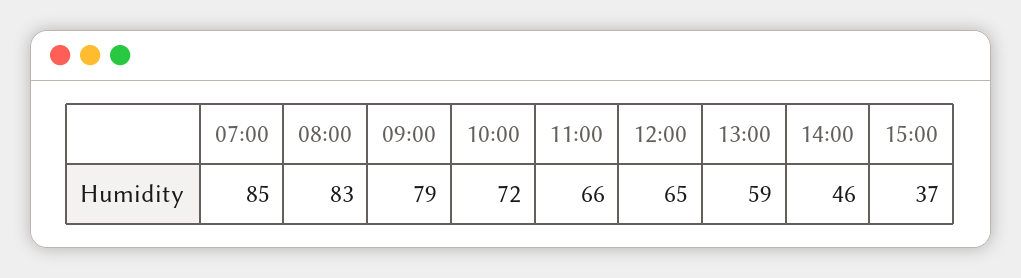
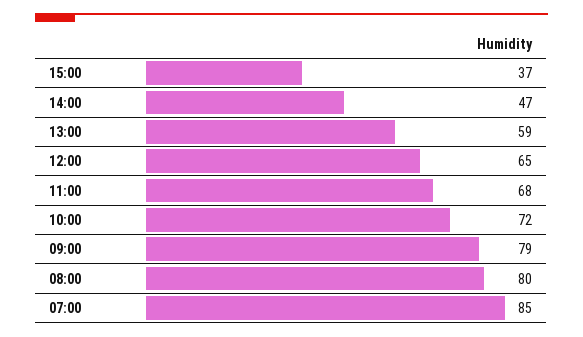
  {
    "07:00": 85,
-   "08:00": 83,
+   "08:00": 80,
    "09:00": 79,
    "10:00": 72,
-   "11:00": 66,
+   "11:00": 68,
    "12:00": 65,
    "13:00": 59,
-   "14:00": 46,
+   "14:00": 47,
    "15:00": 37
  }

